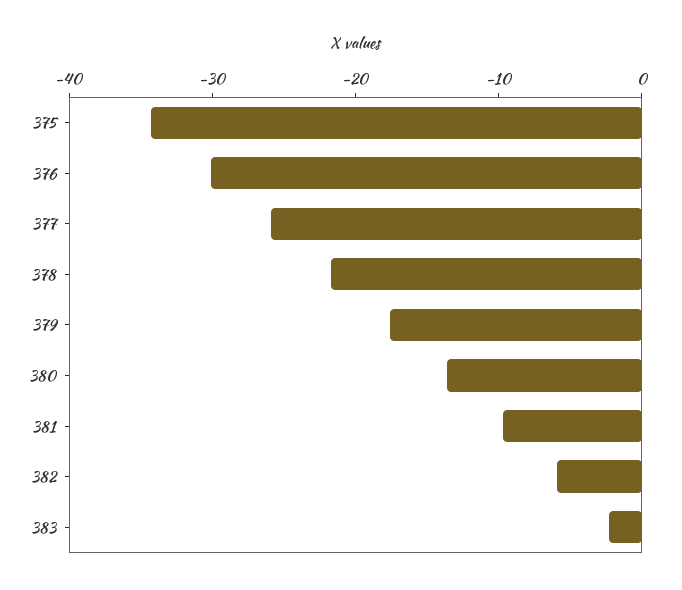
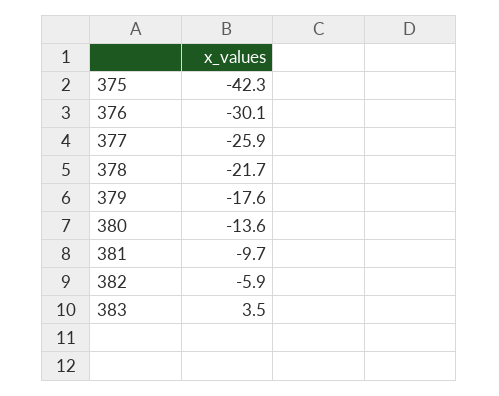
  {
-   "375": -34,
+   "375": -42.3,
    "376": -30.1,
    "377": -25.9,
    "378": -21.7,
    "379": -17.6,
    "380": -13.6,
    "381": -9.7,
    "382": -5.9,
-   "383": -2
+   "383": 3.5
  }

